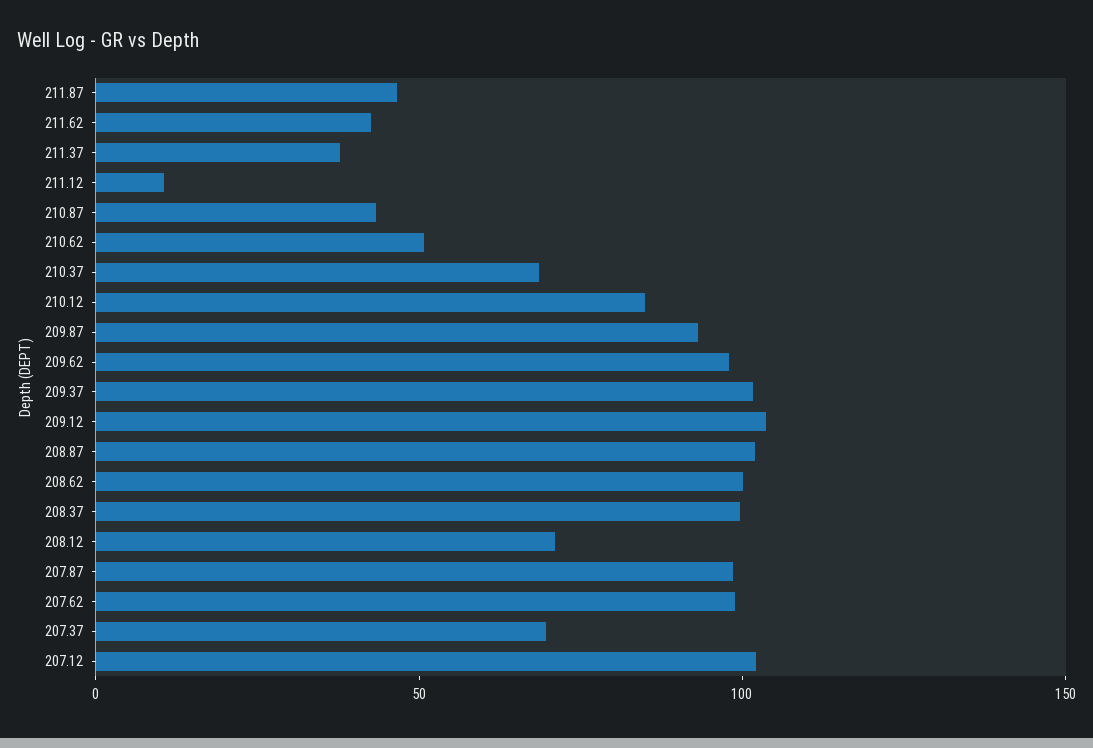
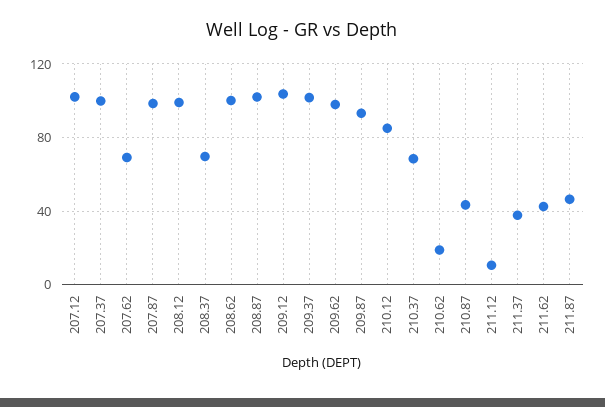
  {
    "211.87": 45,
    "211.62": 45,
    "211.37": 40,
    "211.12": 10,
    "210.87": 45,
-   "210.62": 50,
+   "210.62": 20,
    "210.37": 70,
    "210.12": 85,
    "209.87": 95,
    "209.62": 100,
    "209.37": 100,
    "209.12": 105,
    "208.87": 100,
    "208.62": 100,
-   "208.37": 100,
+   "208.37": 70,
-   "208.12": 70,
+   "208.12": 100,
    "207.87": 100,
-   "207.62": 100,
+   "207.62": 70,
-   "207.37": 70,
+   "207.37": 100,
    "207.12": 100
  }

